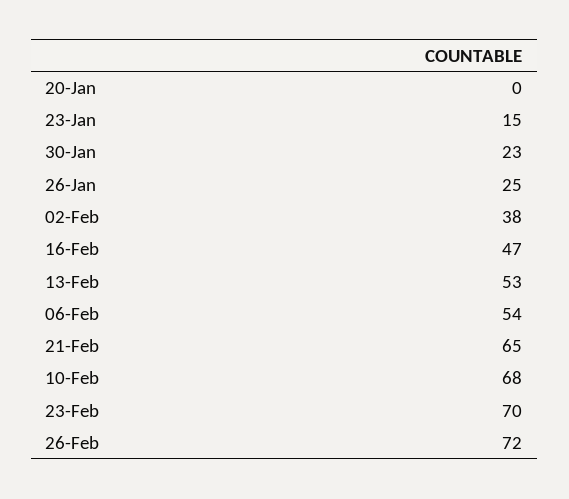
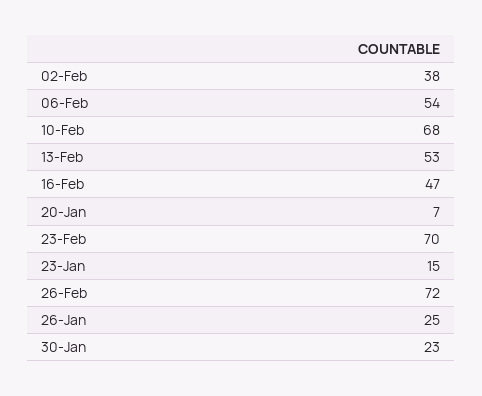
  {
-   "20-Jan": 0,
+   "20-Jan": 7,
    "23-Jan": 15,
    "30-Jan": 23,
    "26-Jan": 25,
    "02-Feb": 38,
    "16-Feb": 47,
    "13-Feb": 53,
    "06-Feb": 54,
-   "21-Feb": 65,
    "10-Feb": 68,
    "23-Feb": 70,
    "26-Feb": 72
  }

